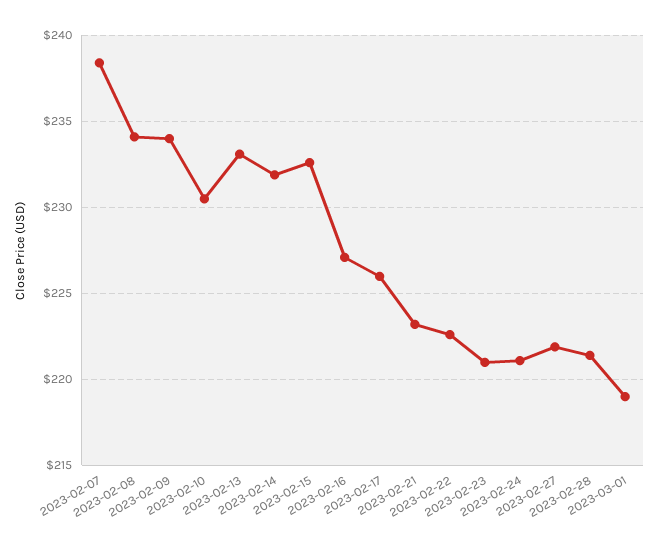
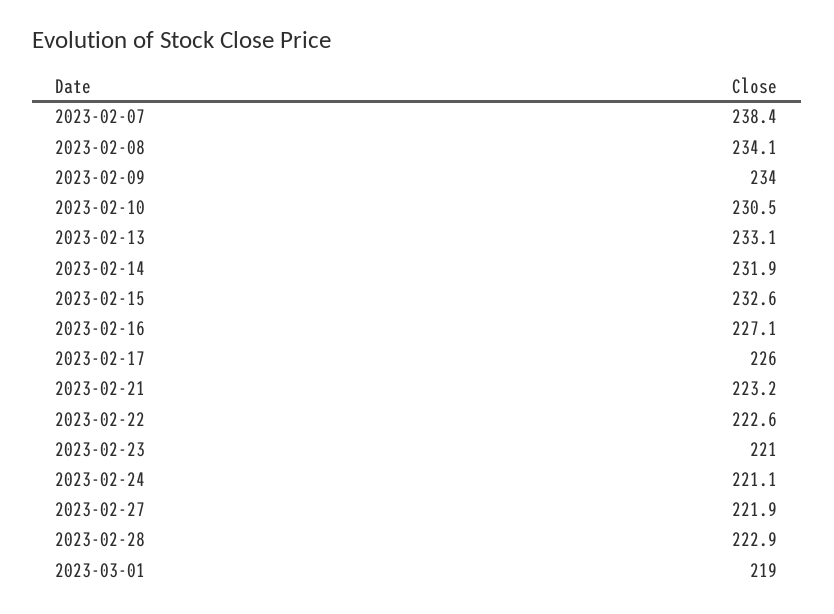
  {
    "2023-02-07": 238.4,
    "2023-02-08": 234.1,
    "2023-02-09": 234,
    "2023-02-10": 230.5,
    "2023-02-13": 233.1,
    "2023-02-14": 231.9,
    "2023-02-15": 232.6,
    "2023-02-16": 227.1,
    "2023-02-17": 226,
    "2023-02-21": 223.2,
    "2023-02-22": 222.6,
    "2023-02-23": 221,
    "2023-02-24": 221.1,
    "2023-02-27": 221.9,
-   "2023-02-28": 221.5,
+   "2023-02-28": 222.9,
    "2023-03-01": 219
  }

